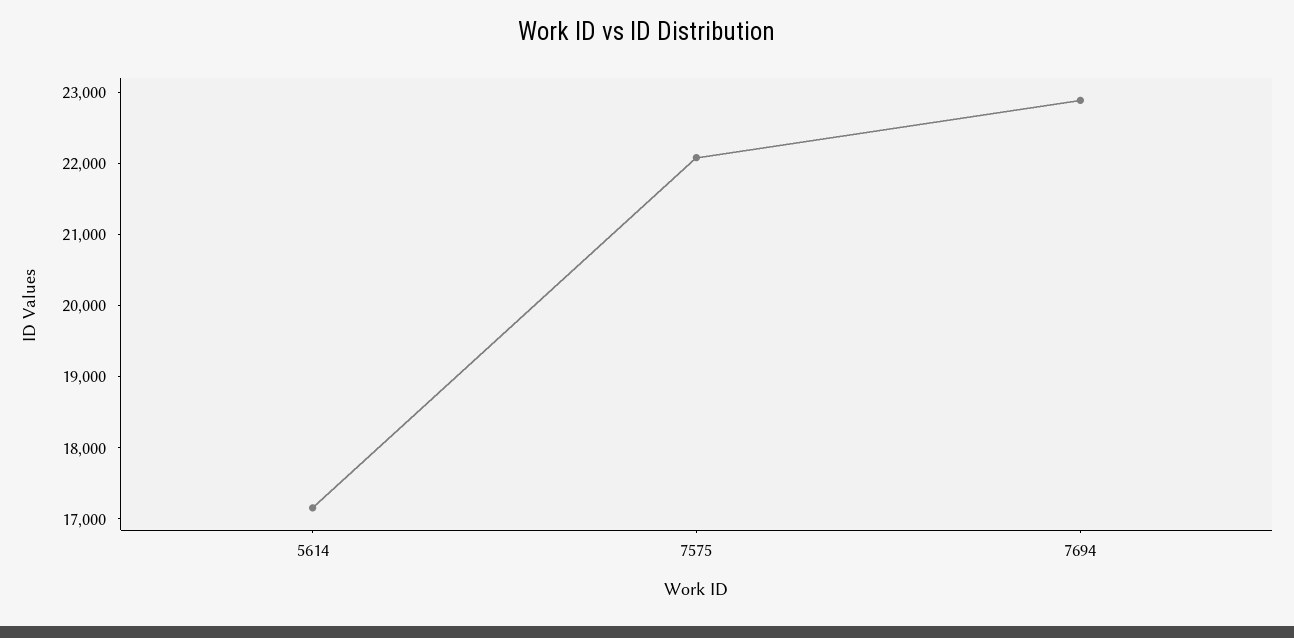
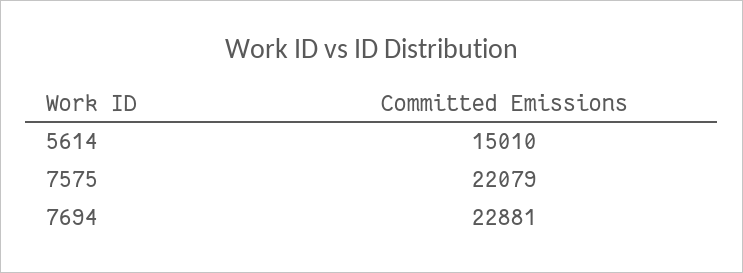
  {
-   "5614": 17200,
+   "5614": 15010,
    "7575": 22079,
    "7694": 22881
  }

